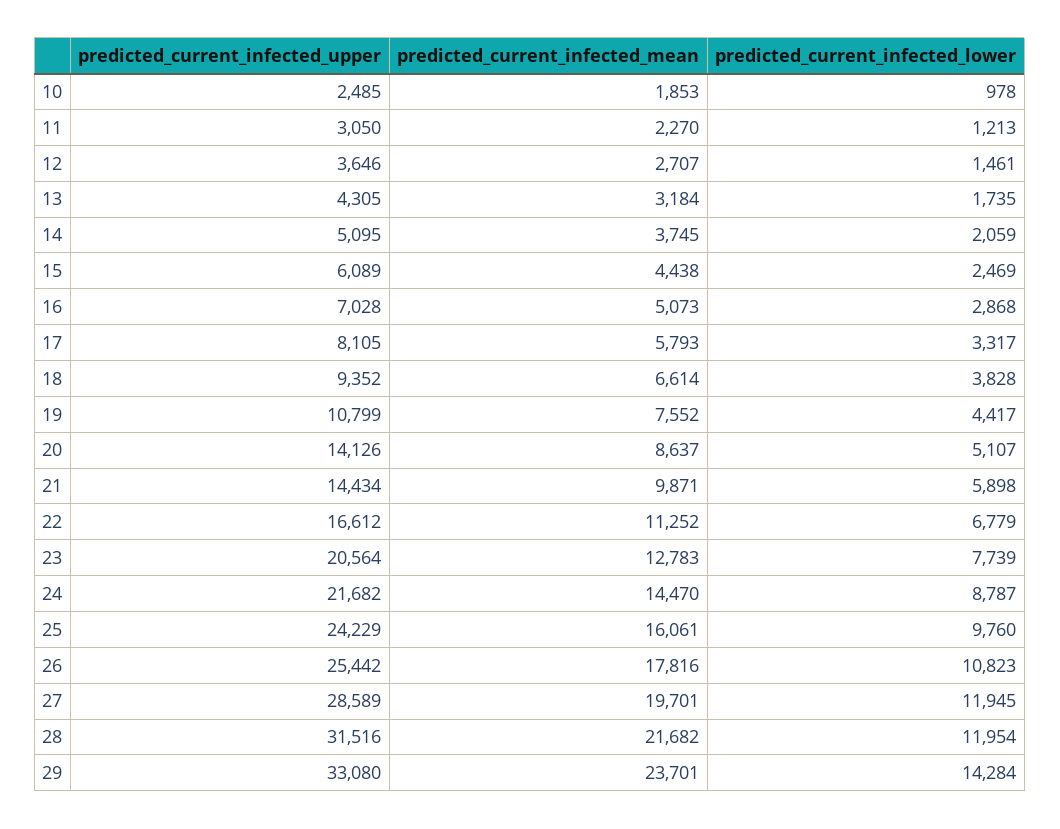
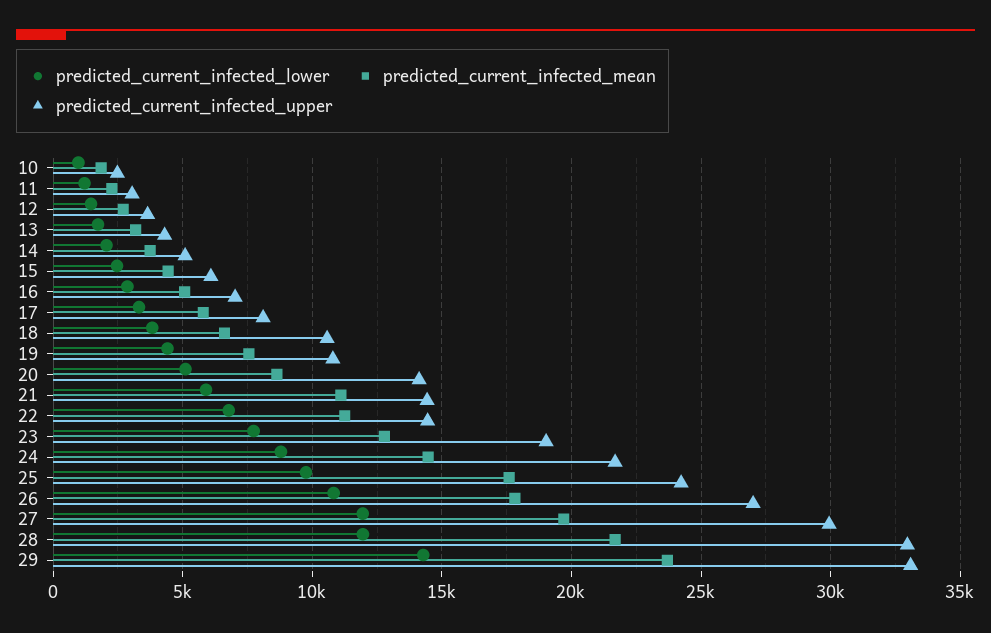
  {
    "predicted_current_infected_upper": {
      "10": 2485,
      "11": 3050,
      "12": 3646,
      "13": 4305,
      "14": 5095,
      "15": 6089,
      "16": 7028,
      "17": 8105,
-     "18": 9352,
+     "18": 10500,
      "19": 10799,
      "20": 14126,
      "21": 14434,
-     "22": 16612,
+     "22": 14500,
-     "23": 20564,
+     "23": 19000,
      "24": 21682,
      "25": 24229,
-     "26": 25442,
+     "26": 27000,
-     "27": 28589,
+     "27": 30000,
-     "28": 31516,
+     "28": 33000,
      "29": 33080
    },
    "predicted_current_infected_mean": {
      "10": 1853,
      "11": 2270,
      "12": 2707,
      "13": 3184,
      "14": 3745,
      "15": 4438,
      "16": 5073,
      "17": 5793,
      "18": 6614,
      "19": 7552,
      "20": 8637,
-     "21": 9871,
+     "21": 11000,
      "22": 11252,
      "23": 12783,
      "24": 14470,
-     "25": 16061,
+     "25": 17500,
      "26": 17816,
      "27": 19701,
      "28": 21682,
      "29": 23701
    },
    "predicted_current_infected_lower": {
      "10": 978,
      "11": 1213,
      "12": 1461,
      "13": 1735,
      "14": 2059,
      "15": 2469,
      "16": 2868,
      "17": 3317,
      "18": 3828,
      "19": 4417,
      "20": 5107,
      "21": 5898,
      "22": 6779,
      "23": 7739,
      "24": 8787,
      "25": 9760,
      "26": 10823,
      "27": 11945,
      "28": 11954,
      "29": 14284
    }
  }

